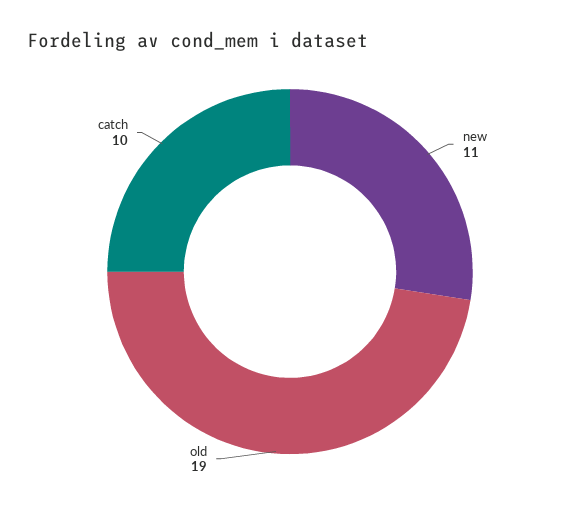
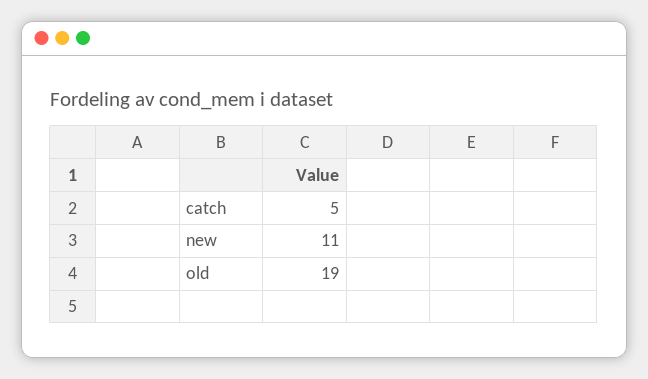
  {
    "new": 11,
    "old": 19,
-   "catch": 10
+   "catch": 5
  }

